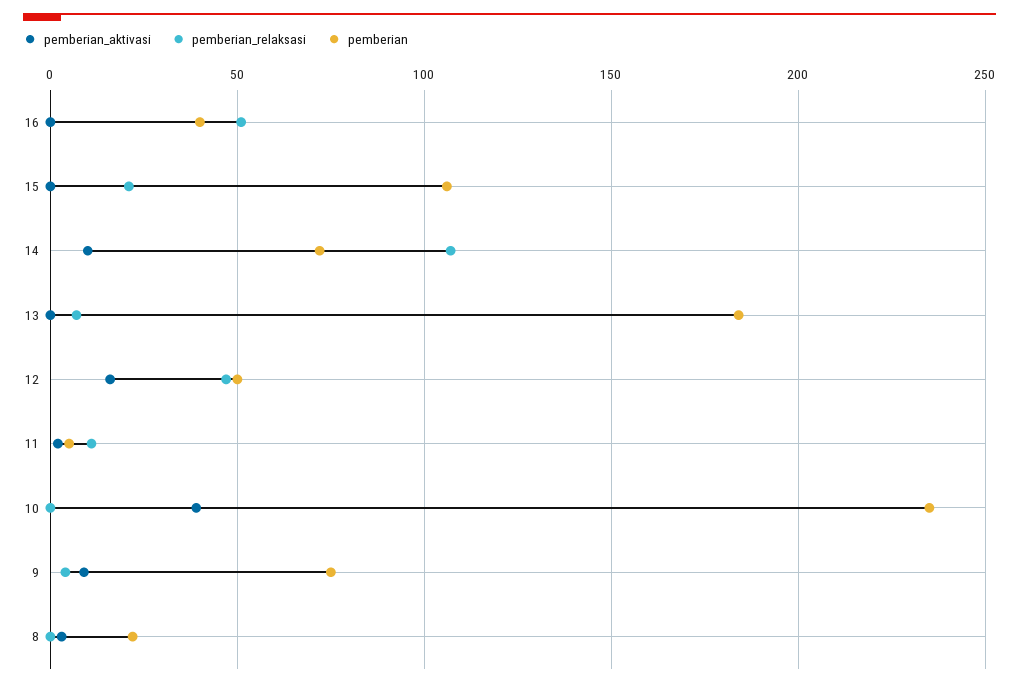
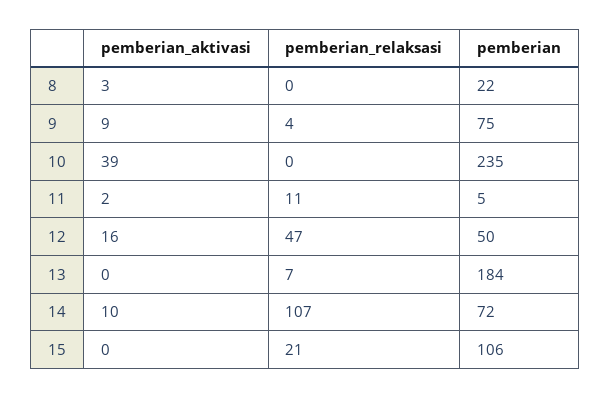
  {
    "pemberian_aktivasi": {
-     "16": 0,
      "15": 0,
      "14": 10,
      "13": 0,
      "12": 16,
      "11": 2,
      "10": 39,
      "9": 9,
      "8": 3
    },
    "pemberian_relaksasi": {
-     "16": 50,
      "15": 21,
      "14": 107,
      "13": 7,
      "12": 47,
      "11": 11,
      "10": 0,
      "9": 4,
      "8": 0
    },
    "pemberian": {
-     "16": 40,
      "15": 106,
      "14": 72,
      "13": 184,
      "12": 50,
      "11": 5,
      "10": 235,
      "9": 75,
      "8": 22
    }
  }

